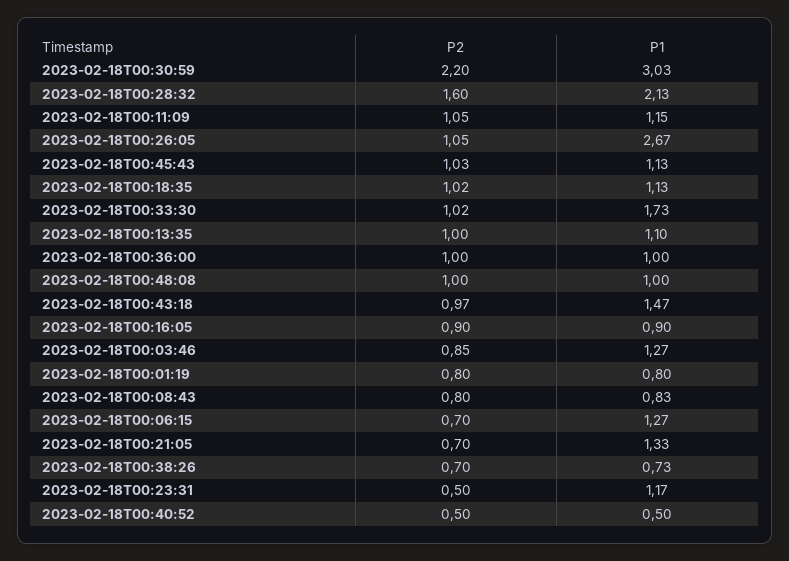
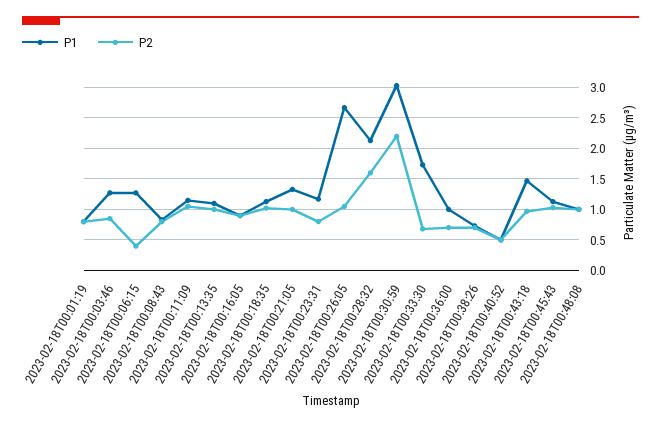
  {
    "P2": {
      "2023-02-18T00:30:59": 2.2,
      "2023-02-18T00:28:32": 1.6,
      "2023-02-18T00:11:09": 1.05,
      "2023-02-18T00:26:05": 1.05,
      "2023-02-18T00:45:43": 1.03,
      "2023-02-18T00:18:35": 1.02,
-     "2023-02-18T00:33:30": 1.02,
+     "2023-02-18T00:33:30": 0.7,
      "2023-02-18T00:13:35": 1,
-     "2023-02-18T00:36:00": 1,
+     "2023-02-18T00:36:00": 0.7,
      "2023-02-18T00:48:08": 1,
      "2023-02-18T00:43:18": 0.97,
      "2023-02-18T00:16:05": 0.9,
      "2023-02-18T00:03:46": 0.85,
      "2023-02-18T00:01:19": 0.8,
      "2023-02-18T00:08:43": 0.8,
-     "2023-02-18T00:06:15": 0.7,
+     "2023-02-18T00:06:15": 0.4,
-     "2023-02-18T00:21:05": 0.7,
+     "2023-02-18T00:21:05": 1,
      "2023-02-18T00:38:26": 0.7,
-     "2023-02-18T00:23:31": 0.5,
+     "2023-02-18T00:23:31": 0.8,
      "2023-02-18T00:40:52": 0.5
    },
    "P1": {
      "2023-02-18T00:30:59": 3.03,
      "2023-02-18T00:28:32": 2.13,
      "2023-02-18T00:11:09": 1.15,
      "2023-02-18T00:26:05": 2.67,
      "2023-02-18T00:45:43": 1.13,
      "2023-02-18T00:18:35": 1.13,
      "2023-02-18T00:33:30": 1.73,
      "2023-02-18T00:13:35": 1.1,
      "2023-02-18T00:36:00": 1,
      "2023-02-18T00:48:08": 1,
      "2023-02-18T00:43:18": 1.47,
      "2023-02-18T00:16:05": 0.9,
      "2023-02-18T00:03:46": 1.27,
      "2023-02-18T00:01:19": 0.8,
      "2023-02-18T00:08:43": 0.83,
      "2023-02-18T00:06:15": 1.27,
      "2023-02-18T00:21:05": 1.33,
      "2023-02-18T00:38:26": 0.73,
      "2023-02-18T00:23:31": 1.17,
      "2023-02-18T00:40:52": 0.5
    }
  }

